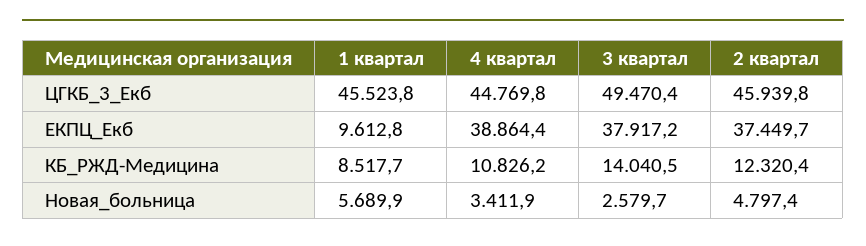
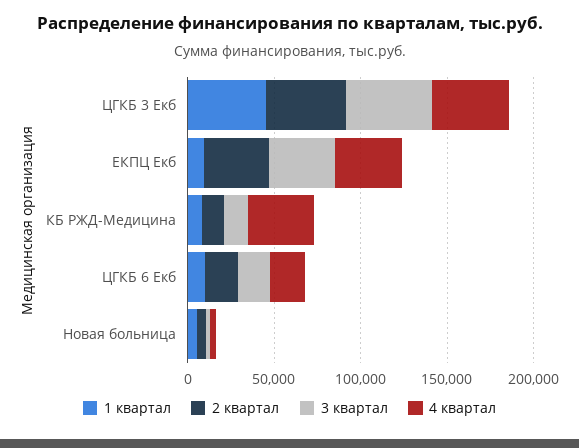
  {
    "1 квартал": {
      "ЦГКБ_3_Екб": 45523.8,
      "ЕКПЦ_Екб": 9612.8,
      "КБ_РЖД-Медицина": 8517.7,
-     "Новая_больница": 5689.9
+     "Новая_больница": 5689.9,
+     "ЦГКБ 6 Екб": 10000
    },
    "4 квартал": {
      "ЦГКБ_3_Екб": 44769.8,
      "ЕКПЦ_Екб": 38864.4,
-     "КБ_РЖД-Медицина": 10826.2,
+     "КБ_РЖД-Медицина": 40000,
-     "Новая_больница": 3411.9
+     "Новая_больница": 3411.9,
+     "ЦГКБ 6 Екб": 20000
    },
    "3 квартал": {
      "ЦГКБ_3_Екб": 49470.4,
      "ЕКПЦ_Екб": 37917.2,
      "КБ_РЖД-Медицина": 14040.5,
-     "Новая_больница": 2579.7
+     "Новая_больница": 2579.7,
+     "ЦГКБ 6 Екб": 20000
    },
    "2 квартал": {
      "ЦГКБ_3_Екб": 45939.8,
      "ЕКПЦ_Екб": 37449.7,
      "КБ_РЖД-Медицина": 12320.4,
-     "Новая_больница": 4797.4
+     "Новая_больница": 4797.4,
+     "ЦГКБ 6 Екб": 20000
    }
  }

